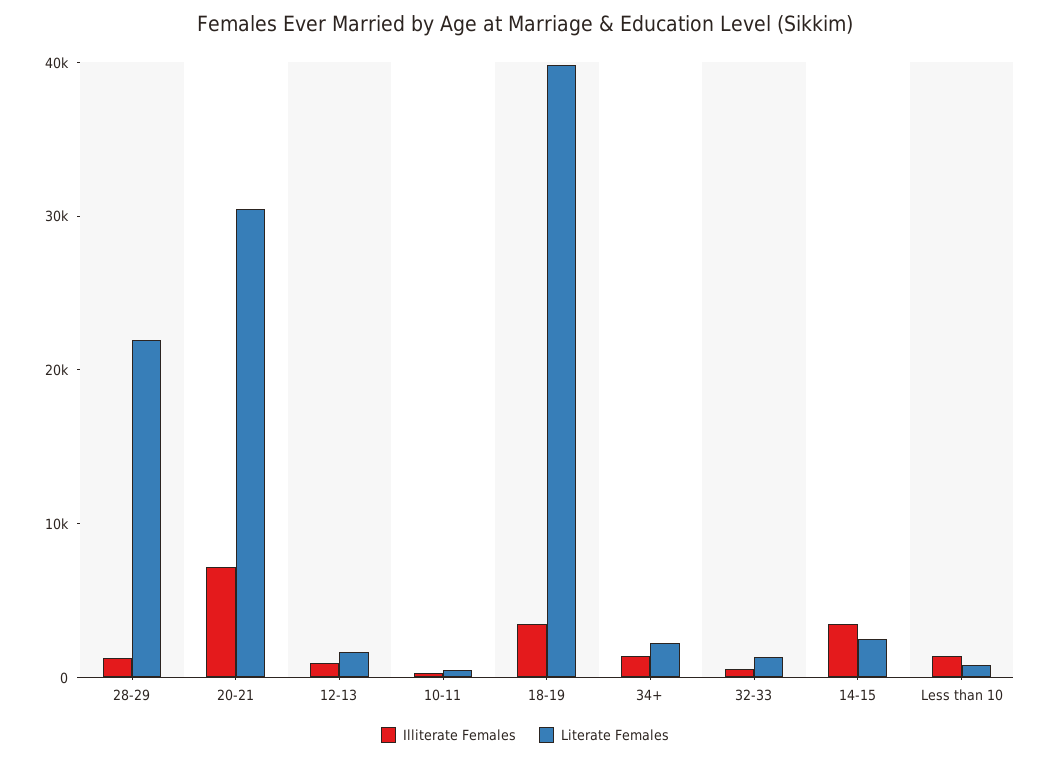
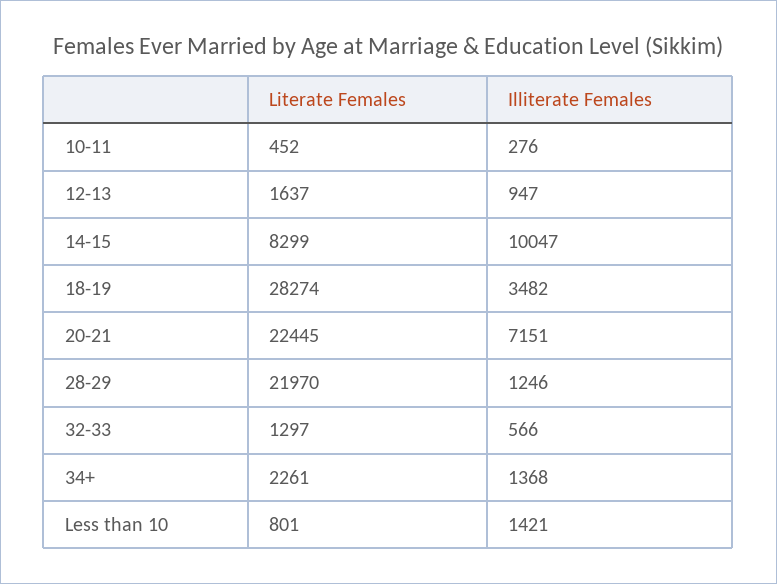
  {
    "Illiterate Females": {
      "28-29": 1246,
      "20-21": 7151,
      "12-13": 947,
      "10-11": 276,
      "18-19": 3482,
      "34+": 1368,
      "32-33": 566,
-     "14-15": 4000,
+     "14-15": 10047,
      "Less than 10": 1421
    },
    "Literate Females": {
      "28-29": 21970,
-     "20-21": 30000,
+     "20-21": 22445,
      "12-13": 1637,
      "10-11": 452,
-     "18-19": 40000,
+     "18-19": 28274,
      "34+": 2261,
      "32-33": 1297,
-     "14-15": 2000,
+     "14-15": 8299,
      "Less than 10": 801
    }
  }

